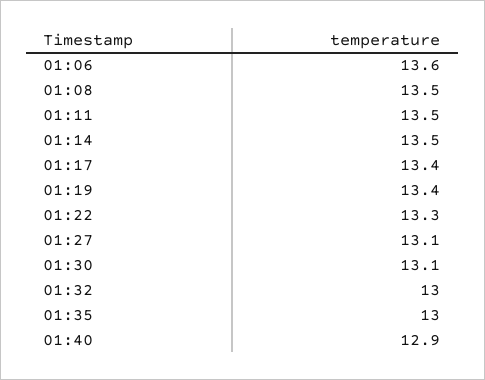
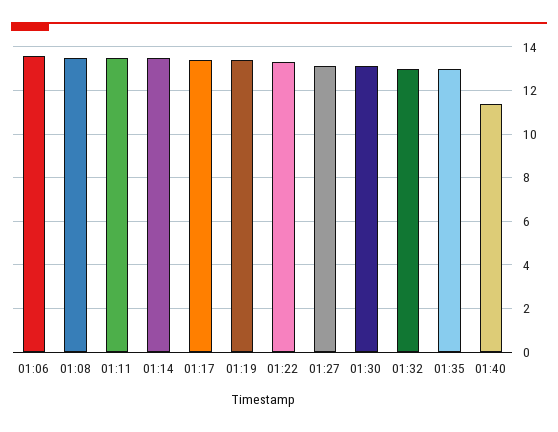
  {
    "01:06": 13.6,
    "01:08": 13.5,
    "01:11": 13.5,
    "01:14": 13.5,
    "01:17": 13.4,
    "01:19": 13.4,
    "01:22": 13.3,
    "01:27": 13.1,
    "01:30": 13.1,
    "01:32": 13,
    "01:35": 13,
-   "01:40": 12.9
+   "01:40": 11.5
  }

